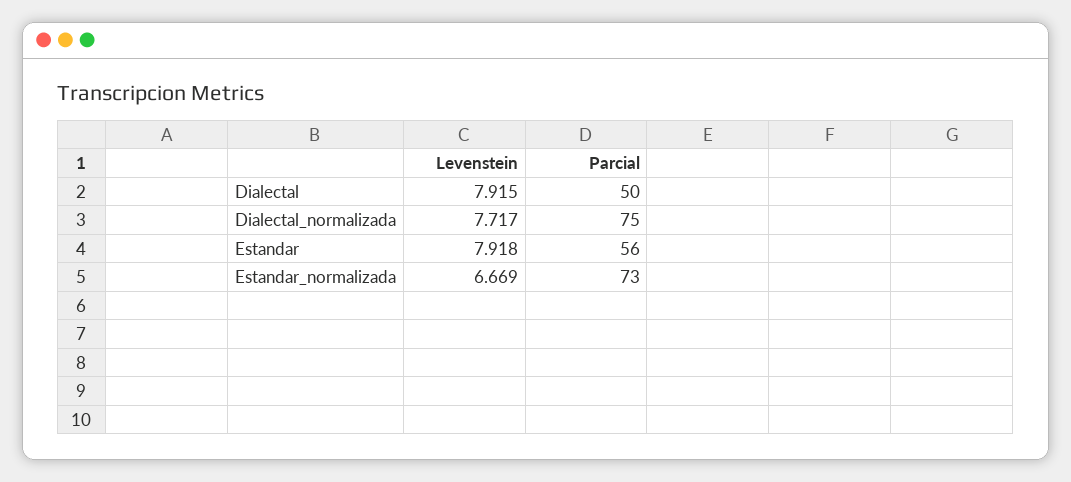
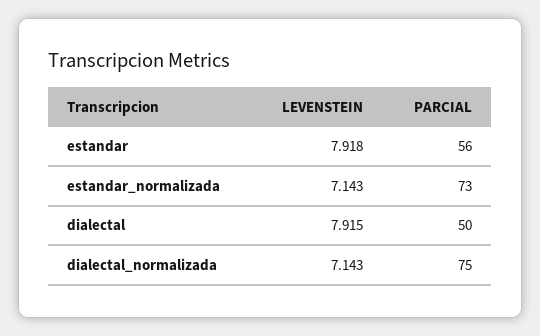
  {
    "Levenstein": {
      "Dialectal": 7.915,
-     "Dialectal_normalizada": 7.717,
+     "Dialectal_normalizada": 7.143,
      "Estandar": 7.918,
-     "Estandar_normalizada": 6.669
+     "Estandar_normalizada": 7.143
    },
    "Parcial": {
      "Dialectal": 50,
      "Dialectal_normalizada": 75,
      "Estandar": 56,
      "Estandar_normalizada": 73
    }
  }

